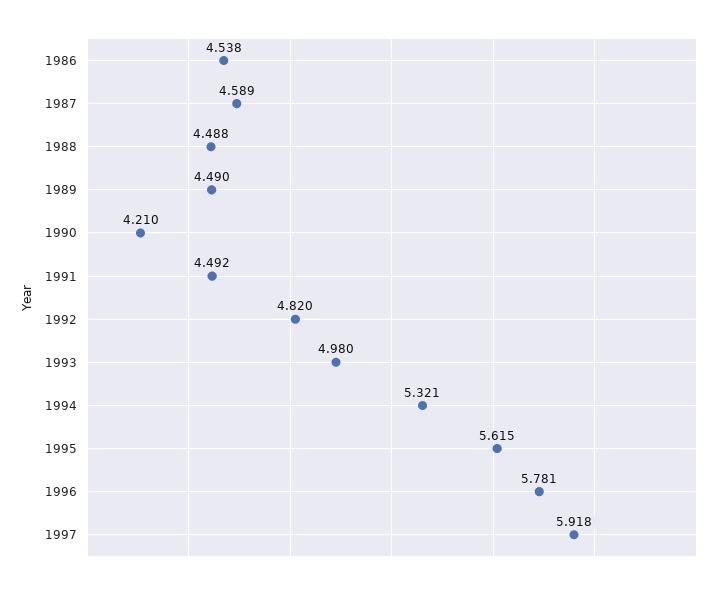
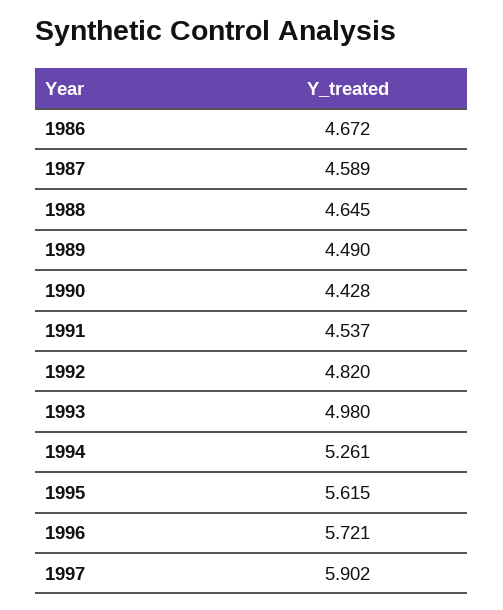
  {
-   "1986": 4.538,
+   "1986": 4.672,
    "1987": 4.589,
-   "1988": 4.488,
+   "1988": 4.645,
    "1989": 4.49,
-   "1990": 4.21,
+   "1990": 4.428,
-   "1991": 4.492,
+   "1991": 4.537,
    "1992": 4.82,
    "1993": 4.98,
-   "1994": 5.321,
+   "1994": 5.261,
    "1995": 5.615,
-   "1996": 5.781,
+   "1996": 5.721,
-   "1997": 5.918
+   "1997": 5.902
  }

